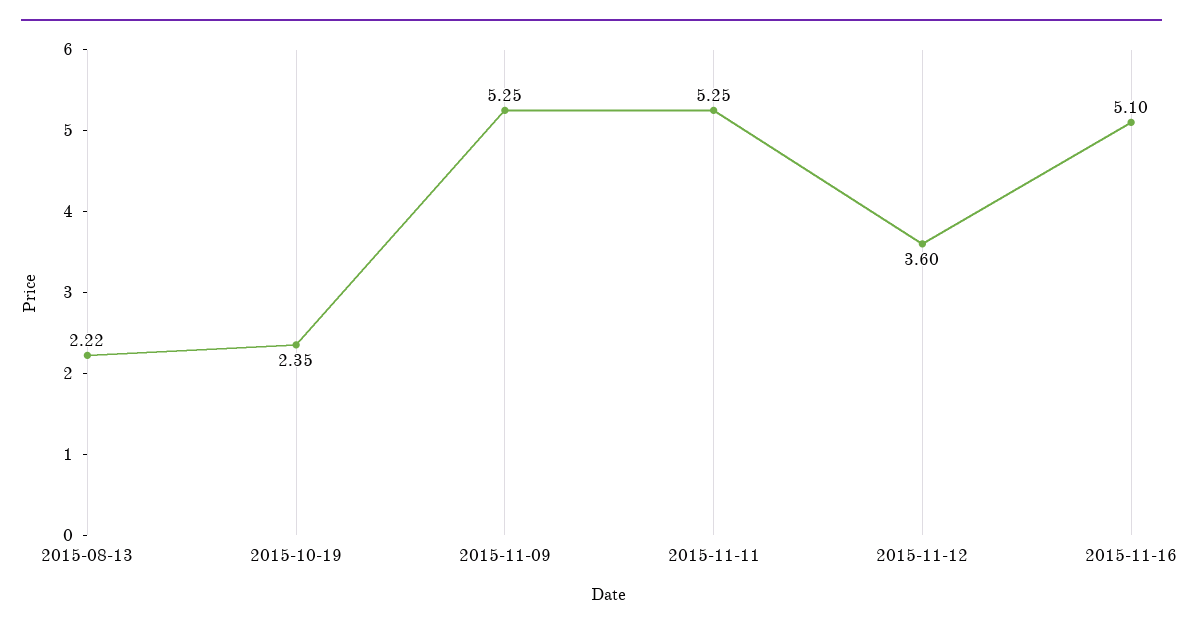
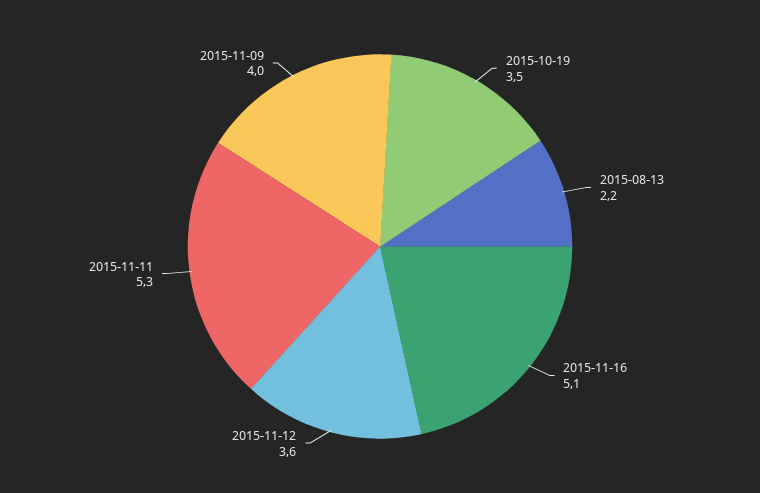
  {
    "2015-08-13": 2.22,
-   "2015-10-19": 2.35,
+   "2015-10-19": 3.5,
-   "2015-11-09": 5.25,
+   "2015-11-09": 4,
    "2015-11-11": 5.25,
    "2015-11-12": 3.6,
    "2015-11-16": 5.1
  }

